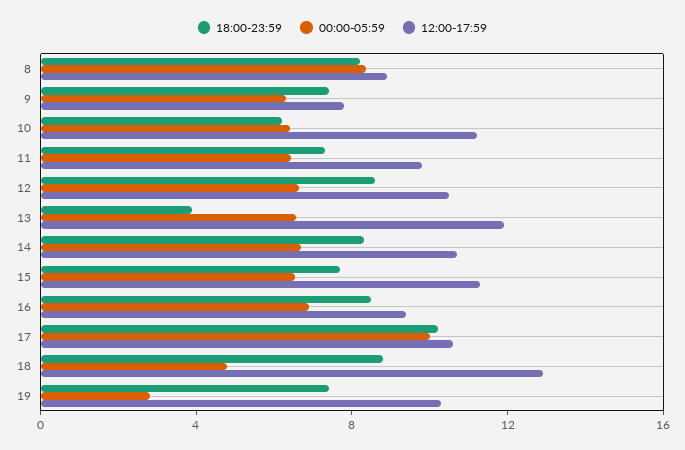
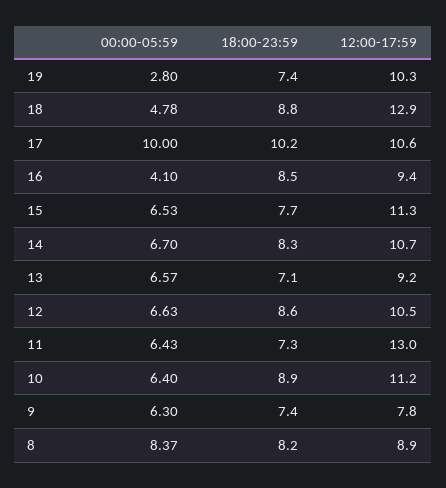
  {
    "18:00-23:59": {
      "8": 8.2,
      "9": 7.4,
-     "10": 6,
+     "10": 8.9,
      "11": 7.3,
      "12": 8.6,
-     "13": 4,
+     "13": 7.1,
      "14": 8.3,
      "15": 7.7,
      "16": 8.5,
      "17": 10.2,
      "18": 8.8,
      "19": 7.4
    },
    "00:00-05:59": {
      "8": 8.37,
      "9": 6.3,
      "10": 6.4,
      "11": 6.43,
      "12": 6.63,
      "13": 6.57,
      "14": 6.7,
      "15": 6.53,
-     "16": 7,
+     "16": 4.1,
      "17": 10,
      "18": 4.78,
      "19": 2.8
    },
    "12:00-17:59": {
      "8": 8.9,
      "9": 7.8,
      "10": 11.2,
-     "11": 10,
+     "11": 13,
      "12": 10.5,
-     "13": 12,
+     "13": 9.2,
      "14": 10.7,
      "15": 11.3,
      "16": 9.4,
      "17": 10.6,
      "18": 12.9,
      "19": 10.3
    }
  }

